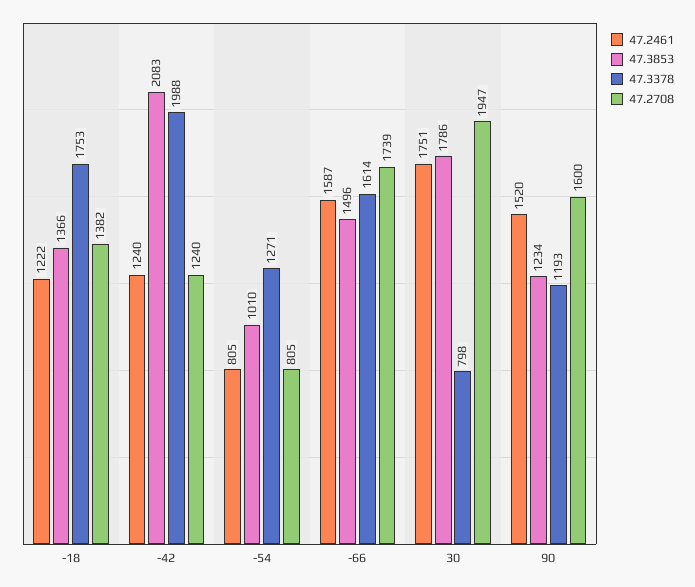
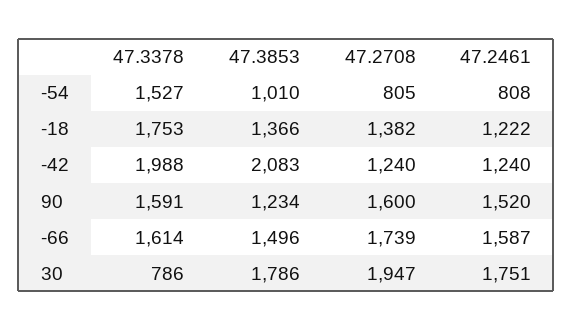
  {
    "47.2461": {
      "-18": 1222,
      "-42": 1240,
-     "-54": 805,
+     "-54": 808,
      "-66": 1587,
      "30": 1751,
      "90": 1520
    },
    "47.3853": {
      "-18": 1366,
      "-42": 2083,
      "-54": 1010,
      "-66": 1496,
      "30": 1786,
      "90": 1234
    },
    "47.3378": {
      "-18": 1753,
      "-42": 1988,
-     "-54": 1271,
+     "-54": 1527,
      "-66": 1614,
-     "30": 798,
+     "30": 786,
-     "90": 1193
+     "90": 1591
    },
    "47.2708": {
      "-18": 1382,
      "-42": 1240,
      "-54": 805,
      "-66": 1739,
      "30": 1947,
      "90": 1600
    }
  }

